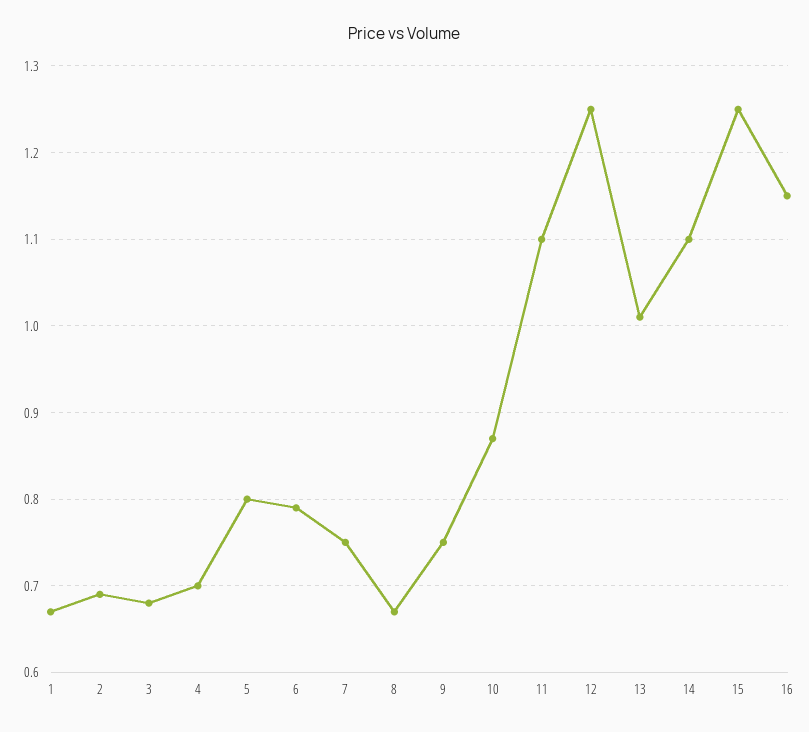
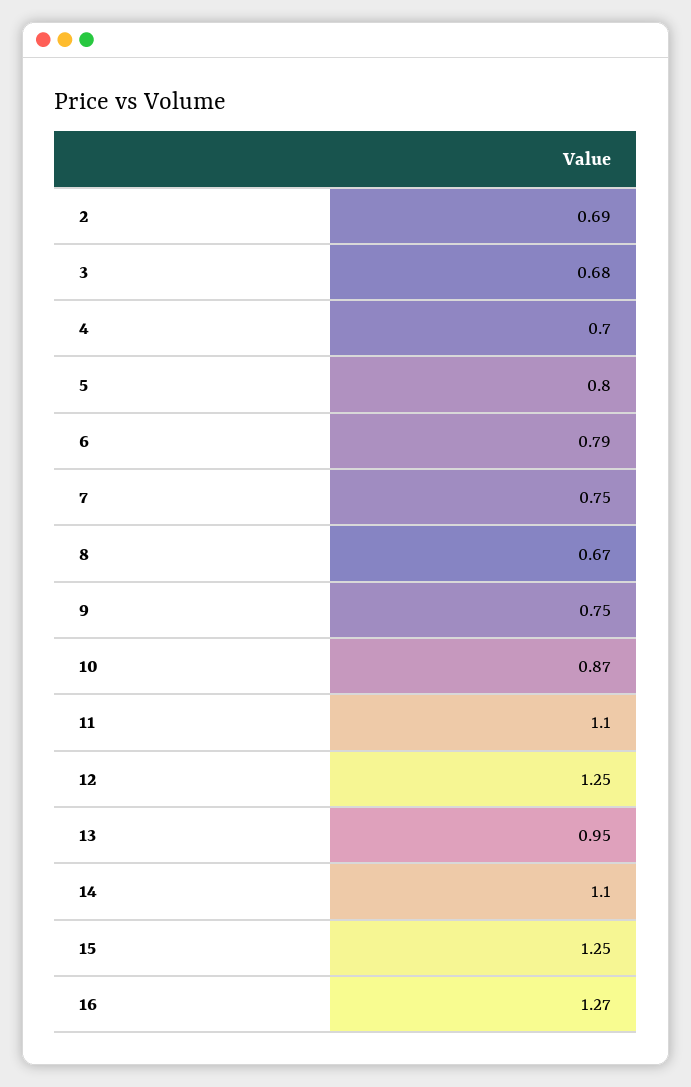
  {
-   "1": 0.67,
    "2": 0.69,
    "3": 0.68,
    "4": 0.7,
    "5": 0.8,
    "6": 0.79,
    "7": 0.75,
    "8": 0.67,
    "9": 0.75,
    "10": 0.87,
    "11": 1.1,
    "12": 1.25,
-   "13": 1.01,
+   "13": 0.95,
    "14": 1.1,
    "15": 1.25,
-   "16": 1.15
+   "16": 1.27
  }

